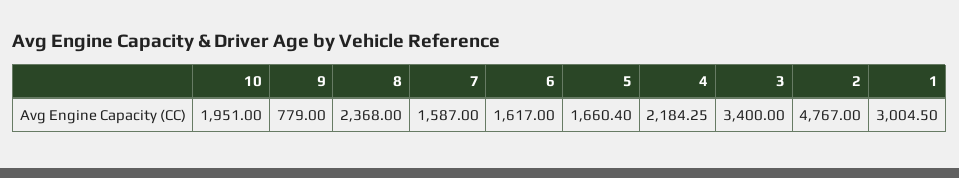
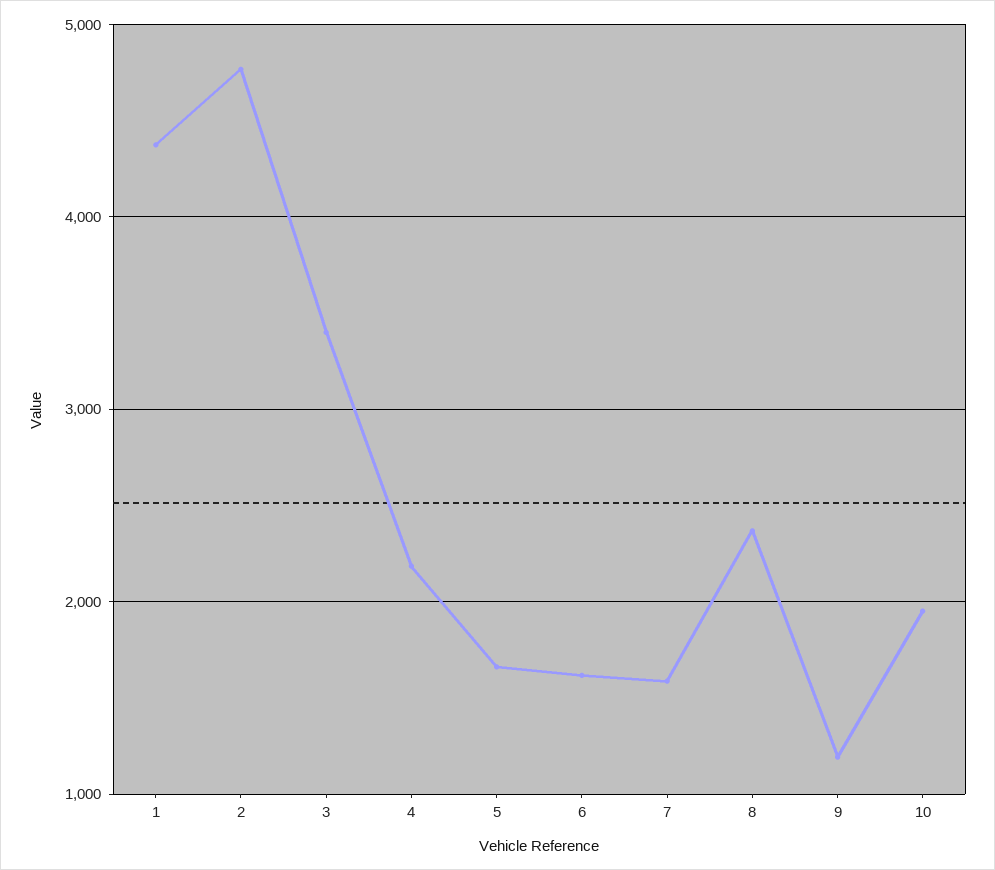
  {
    "10": 1951,
-   "9": 779,
+   "9": 1200,
    "8": 2368,
    "7": 1587,
    "6": 1617,
    "5": 1660.4,
    "4": 2184.25,
    "3": 3400,
    "2": 4767,
-   "1": 3004.5
+   "1": 4400
  }

